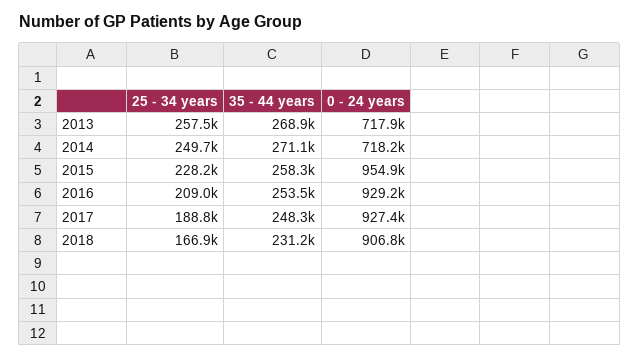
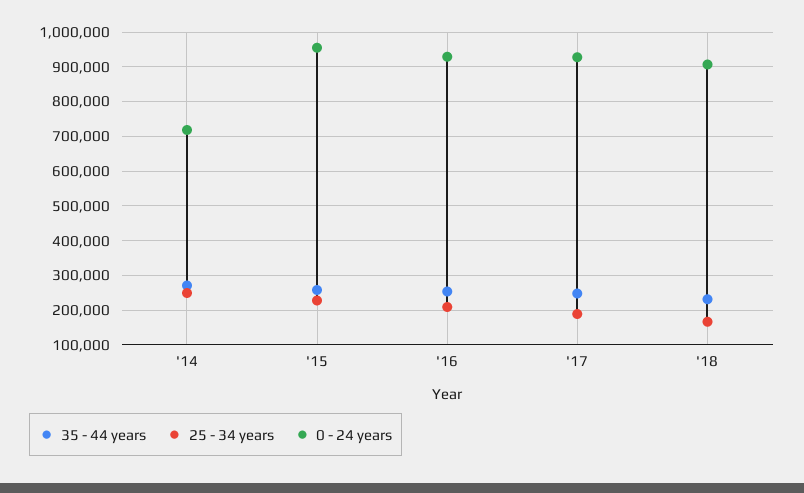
  {
    "25 - 34 years": {
-     "2013": 257500,
      "2014": 249700,
      "2015": 228200,
      "2016": 209000,
      "2017": 188800,
      "2018": 166900
    },
    "35 - 44 years": {
-     "2013": 268900,
      "2014": 271100,
      "2015": 258300,
      "2016": 253500,
      "2017": 248300,
      "2018": 231200
    },
    "0 - 24 years": {
-     "2013": 717900,
      "2014": 718200,
      "2015": 954900,
      "2016": 929200,
      "2017": 927400,
      "2018": 906800
    }
  }

